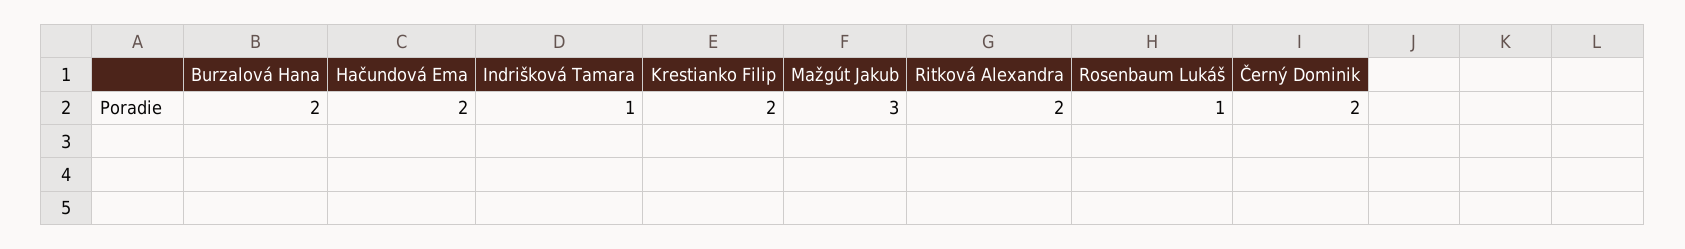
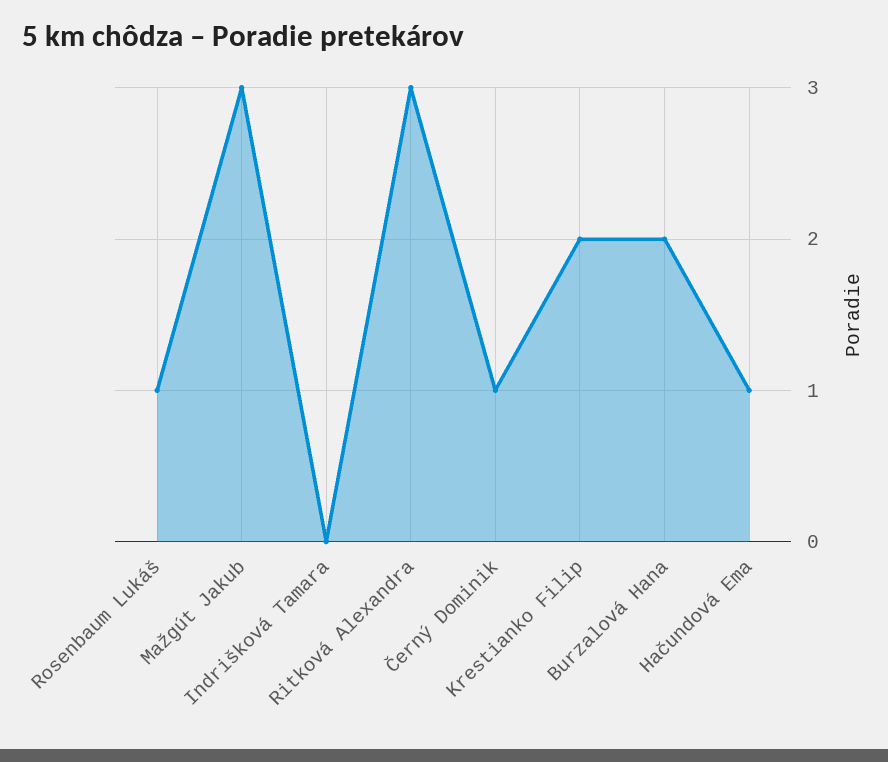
  {
    "Burzalová Hana": 2,
-   "Hačundová Ema": 2,
+   "Hačundová Ema": 1,
-   "Indrišková Tamara": 1,
+   "Indrišková Tamara": 0,
    "Krestianko Filip": 2,
    "Mažgút Jakub": 3,
-   "Ritková Alexandra": 2,
+   "Ritková Alexandra": 3,
    "Rosenbaum Lukáš": 1,
-   "Černý Dominik": 2
+   "Černý Dominik": 1
  }

